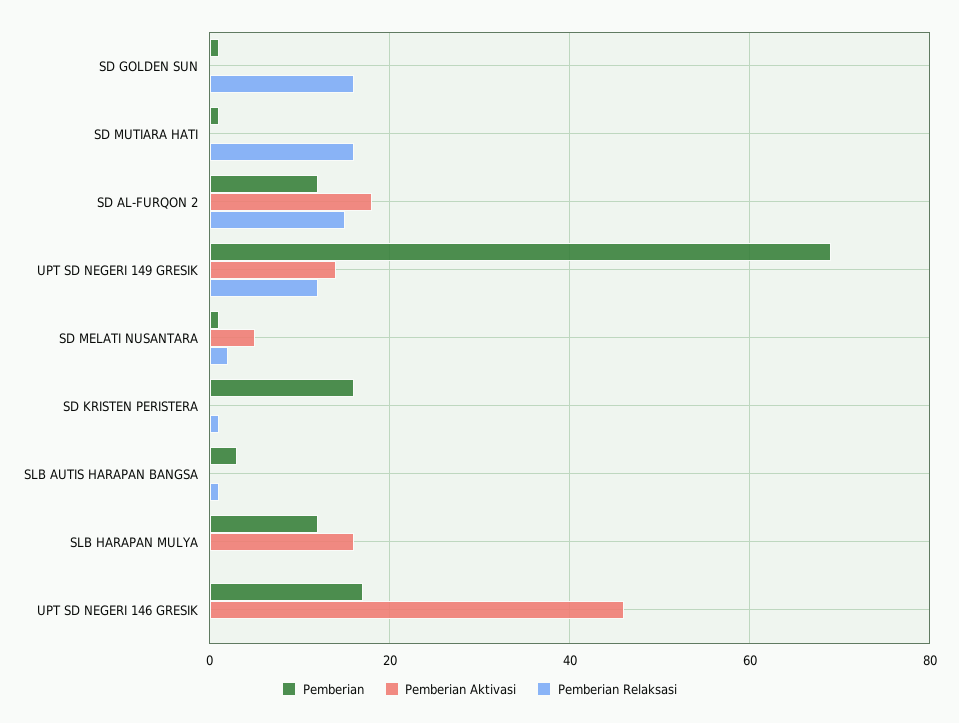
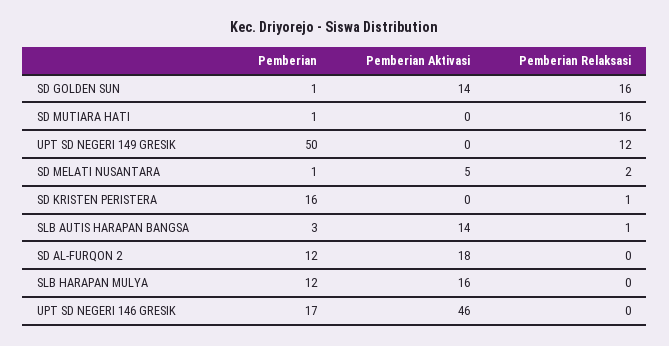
  {
    "Pemberian": {
      "SD GOLDEN SUN": 1,
      "SD MUTIARA HATI": 1,
      "SD AL-FURQON 2": 12,
-     "UPT SD NEGERI 149 GRESIK": 70,
+     "UPT SD NEGERI 149 GRESIK": 50,
      "SD MELATI NUSANTARA": 1,
      "SD KRISTEN PERISTERA": 16,
      "SLB AUTIS HARAPAN BANGSA": 3,
      "SLB HARAPAN MULYA": 12,
      "UPT SD NEGERI 146 GRESIK": 17
    },
    "Pemberian Aktivasi": {
-     "SD GOLDEN SUN": 0,
+     "SD GOLDEN SUN": 14,
      "SD MUTIARA HATI": 0,
      "SD AL-FURQON 2": 18,
-     "UPT SD NEGERI 149 GRESIK": 15,
+     "UPT SD NEGERI 149 GRESIK": 0,
      "SD MELATI NUSANTARA": 5,
      "SD KRISTEN PERISTERA": 0,
-     "SLB AUTIS HARAPAN BANGSA": 0,
+     "SLB AUTIS HARAPAN BANGSA": 14,
      "SLB HARAPAN MULYA": 16,
      "UPT SD NEGERI 146 GRESIK": 46
    },
    "Pemberian Relaksasi": {
      "SD GOLDEN SUN": 16,
      "SD MUTIARA HATI": 16,
-     "SD AL-FURQON 2": 15,
+     "SD AL-FURQON 2": 0,
      "UPT SD NEGERI 149 GRESIK": 12,
      "SD MELATI NUSANTARA": 2,
      "SD KRISTEN PERISTERA": 1,
      "SLB AUTIS HARAPAN BANGSA": 1,
      "SLB HARAPAN MULYA": 0,
      "UPT SD NEGERI 146 GRESIK": 0
    }
  }

